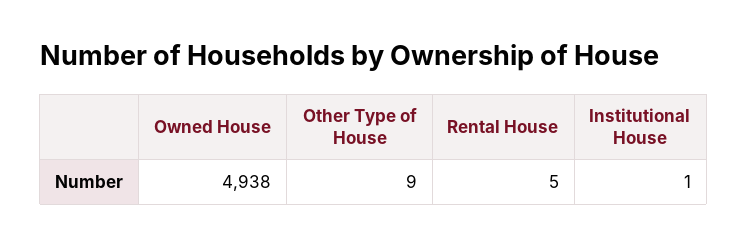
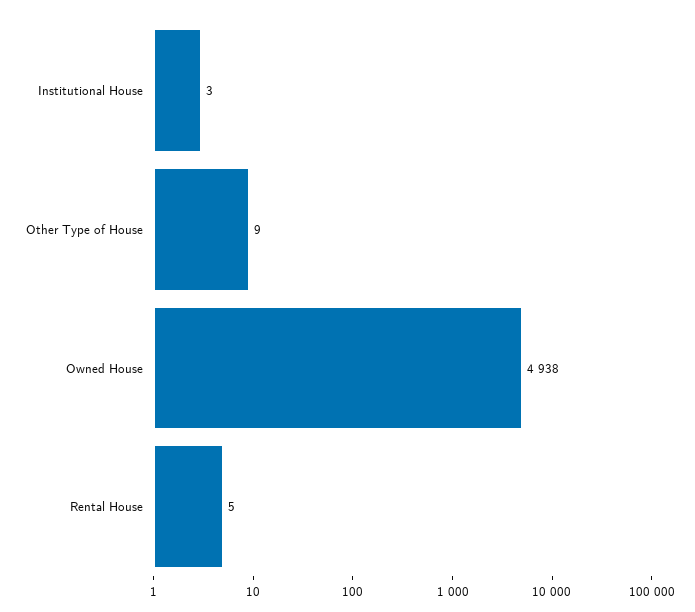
  {
    "Owned House": 4938,
    "Other Type of House": 9,
    "Rental House": 5,
-   "Institutional House": 1
+   "Institutional House": 3
  }

